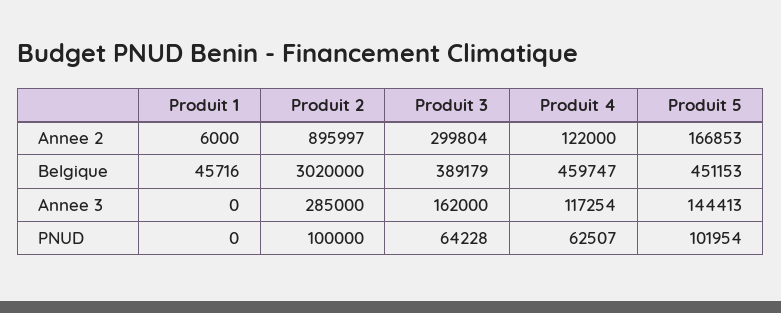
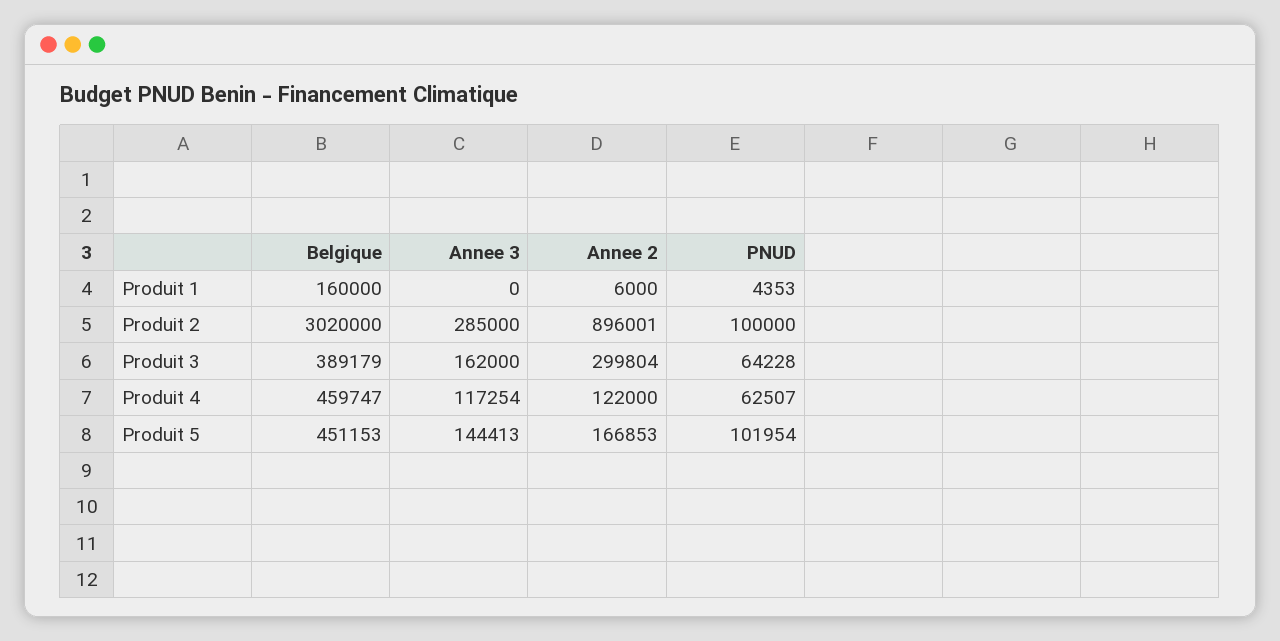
  {
    "Produit 1": {
      "Annee 2": 6000,
-     "Belgique": 45716,
+     "Belgique": 160000,
      "Annee 3": 0,
-     "PNUD": 0
+     "PNUD": 4353
    },
    "Produit 2": {
-     "Annee 2": 895997,
+     "Annee 2": 896001,
      "Belgique": 3020000,
      "Annee 3": 285000,
      "PNUD": 100000
    },
    "Produit 3": {
      "Annee 2": 299804,
      "Belgique": 389179,
      "Annee 3": 162000,
      "PNUD": 64228
    },
    "Produit 4": {
      "Annee 2": 122000,
      "Belgique": 459747,
      "Annee 3": 117254,
      "PNUD": 62507
    },
    "Produit 5": {
      "Annee 2": 166853,
      "Belgique": 451153,
      "Annee 3": 144413,
      "PNUD": 101954
    }
  }

